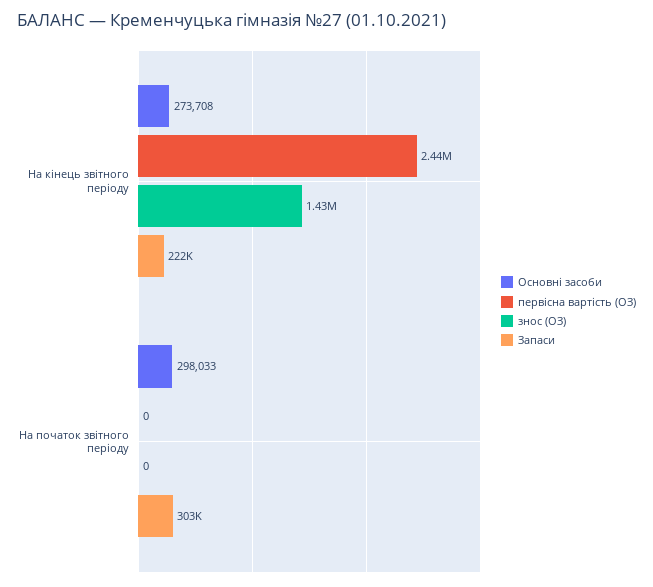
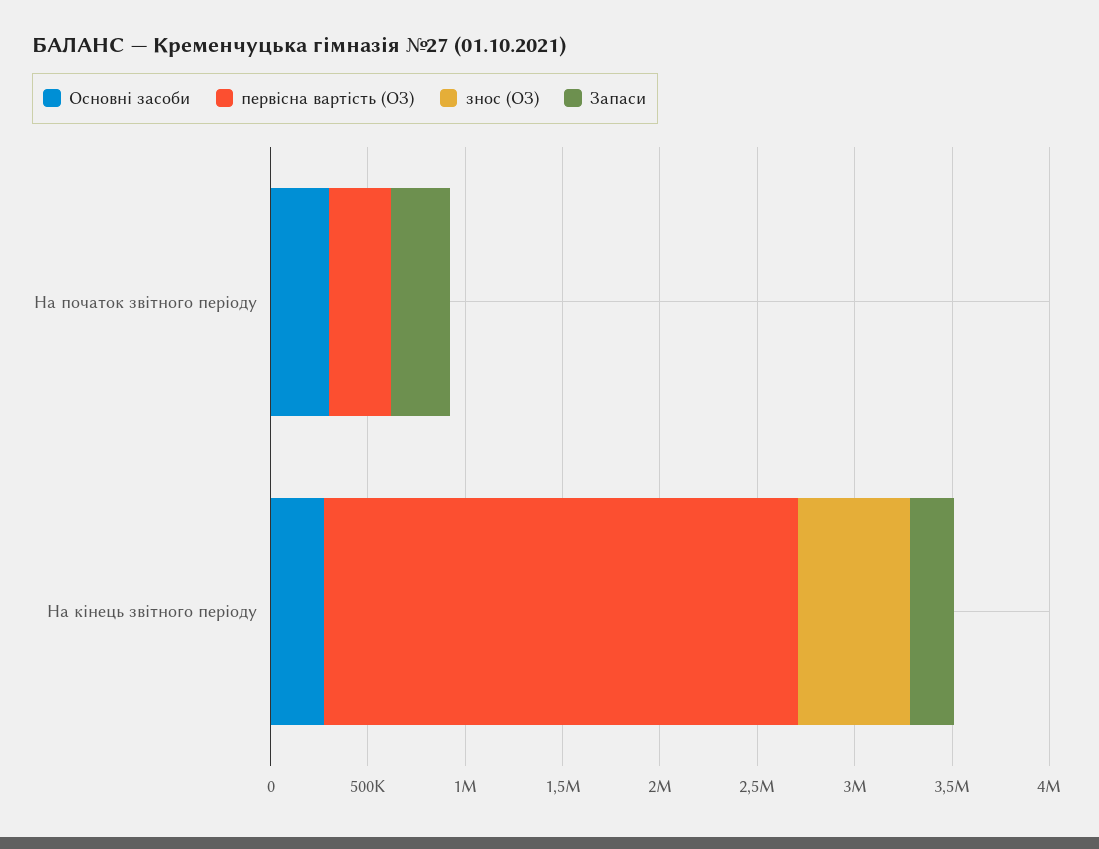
  {
    "Основні засоби": {
      "На кінець звітного періоду": 273708,
      "На початок звітного періоду": 298033
    },
    "первісна вартість (ОЗ)": {
      "На кінець звітного періоду": 2440000,
-     "На початок звітного періоду": 0
+     "На початок звітного періоду": 300000
    },
    "знос (ОЗ)": {
-     "На кінець звітного періоду": 1430000,
+     "На кінець звітного періоду": 600000,
      "На початок звітного періоду": 0
    },
    "Запаси": {
      "На кінець звітного періоду": 222000,
      "На початок звітного періоду": 303000
    }
  }

